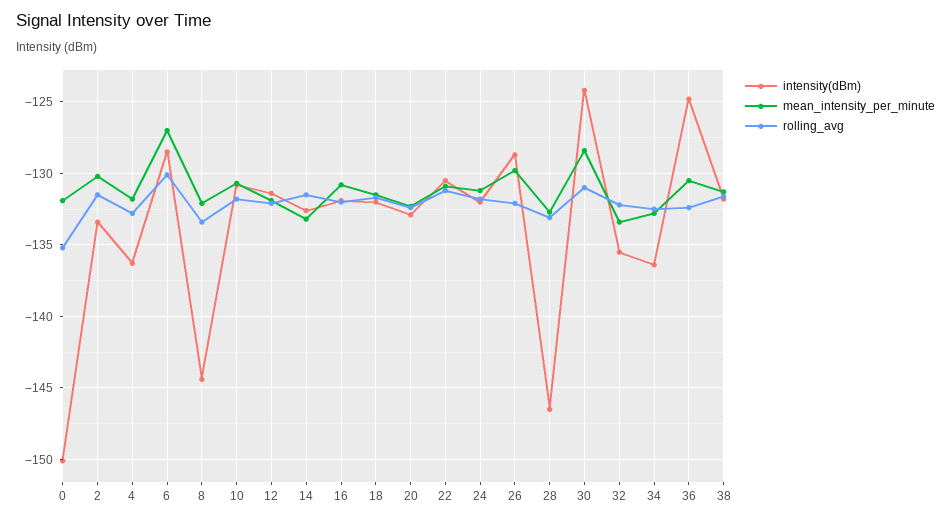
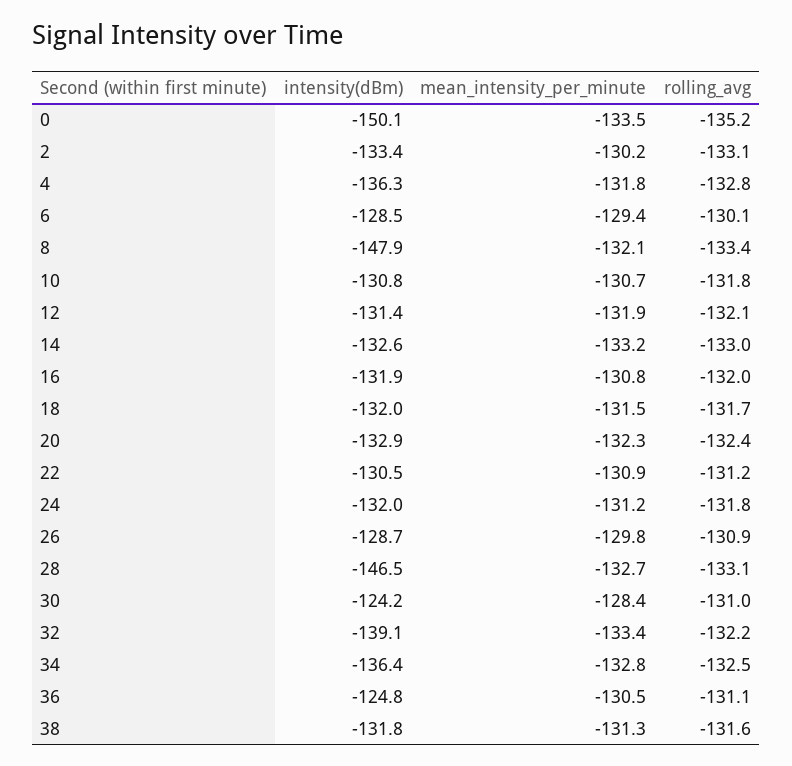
  {
    "intensity(dBm)": {
      "0": -150.1,
      "2": -133.4,
      "4": -136.3,
      "6": -128.5,
-     "8": -144.5,
+     "8": -147.9,
      "10": -130.8,
      "12": -131.4,
      "14": -132.6,
      "16": -131.9,
      "18": -132,
      "20": -132.9,
      "22": -130.5,
      "24": -132,
      "26": -128.7,
      "28": -146.5,
      "30": -124.2,
-     "32": -135.5,
+     "32": -139.1,
      "34": -136.4,
      "36": -124.8,
      "38": -131.8
    },
    "mean_intensity_per_minute": {
-     "0": -132,
+     "0": -133.5,
      "2": -130.2,
      "4": -131.8,
-     "6": -127,
+     "6": -129.4,
      "8": -132.1,
      "10": -130.7,
      "12": -131.9,
      "14": -133.2,
      "16": -130.8,
      "18": -131.5,
      "20": -132.3,
      "22": -130.9,
      "24": -131.2,
      "26": -129.8,
      "28": -132.7,
      "30": -128.4,
      "32": -133.4,
      "34": -132.8,
      "36": -130.5,
      "38": -131.3
    },
    "rolling_avg": {
      "0": -135.2,
-     "2": -131.5,
+     "2": -133.1,
      "4": -132.8,
      "6": -130.1,
      "8": -133.4,
      "10": -131.8,
      "12": -132.1,
-     "14": -131.5,
+     "14": -133,
      "16": -132,
      "18": -131.7,
      "20": -132.4,
      "22": -131.2,
      "24": -131.8,
-     "26": -132,
+     "26": -130.9,
      "28": -133.1,
      "30": -131,
      "32": -132.2,
      "34": -132.5,
-     "36": -132.5,
+     "36": -131.1,
      "38": -131.6
    }
  }

